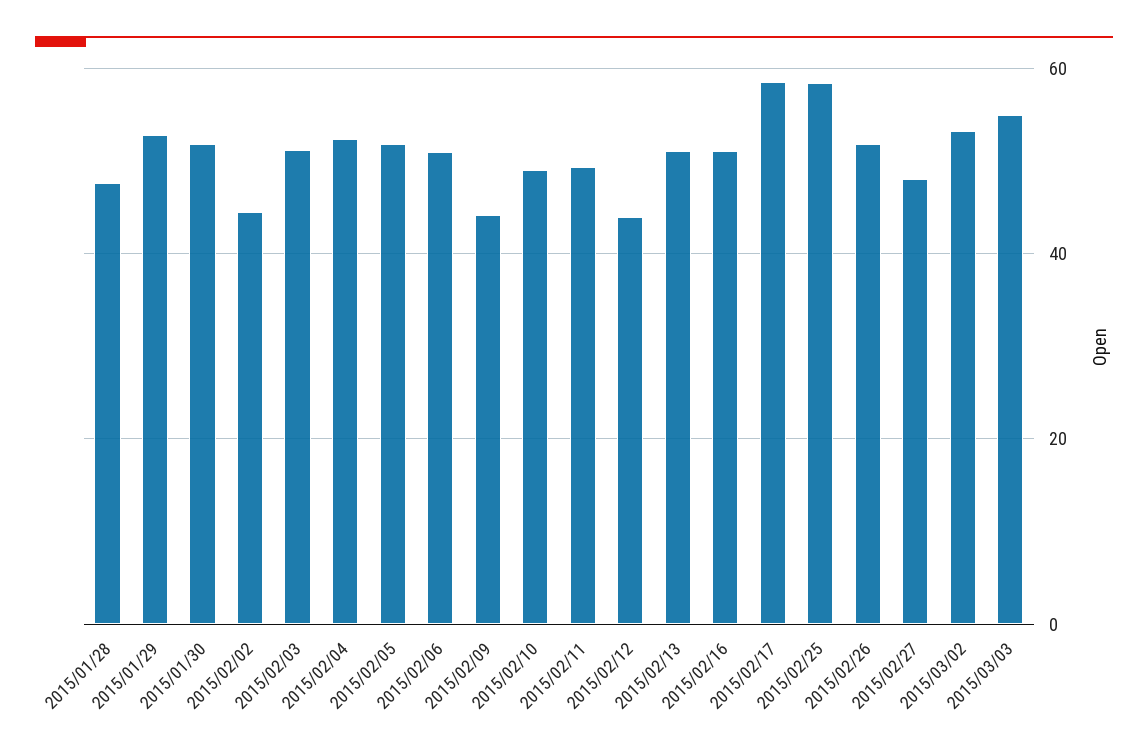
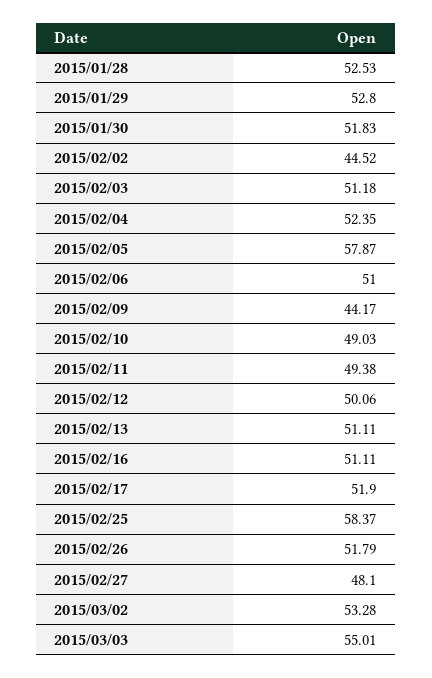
  {
-   "2015/01/28": 48,
+   "2015/01/28": 52.53,
    "2015/01/29": 52.8,
    "2015/01/30": 51.83,
    "2015/02/02": 44.52,
    "2015/02/03": 51.18,
    "2015/02/04": 52.35,
-   "2015/02/05": 52,
+   "2015/02/05": 57.87,
    "2015/02/06": 51,
    "2015/02/09": 44.17,
    "2015/02/10": 49.03,
    "2015/02/11": 49.38,
-   "2015/02/12": 44,
+   "2015/02/12": 50.06,
    "2015/02/13": 51.11,
    "2015/02/16": 51.11,
-   "2015/02/17": 58,
+   "2015/02/17": 51.9,
    "2015/02/25": 58.37,
    "2015/02/26": 51.79,
    "2015/02/27": 48.1,
    "2015/03/02": 53.28,
    "2015/03/03": 55.01
  }

